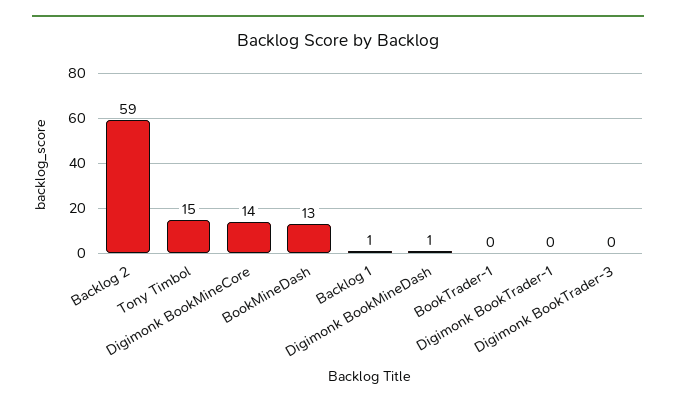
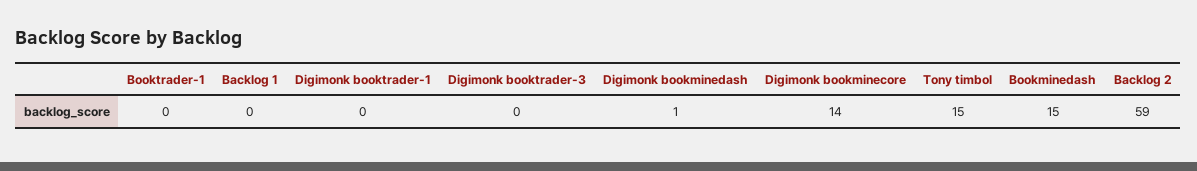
  {
    "Backlog 2": 59,
    "Tony Timbol": 15,
    "Digimonk BookMineCore": 14,
-   "BookMineDash": 13,
+   "BookMineDash": 15,
-   "Backlog 1": 1,
+   "Backlog 1": 0,
    "Digimonk BookMineDash": 1,
    "BookTrader-1": 0,
    "Digimonk BookTrader-1": 0,
    "Digimonk BookTrader-3": 0
  }

